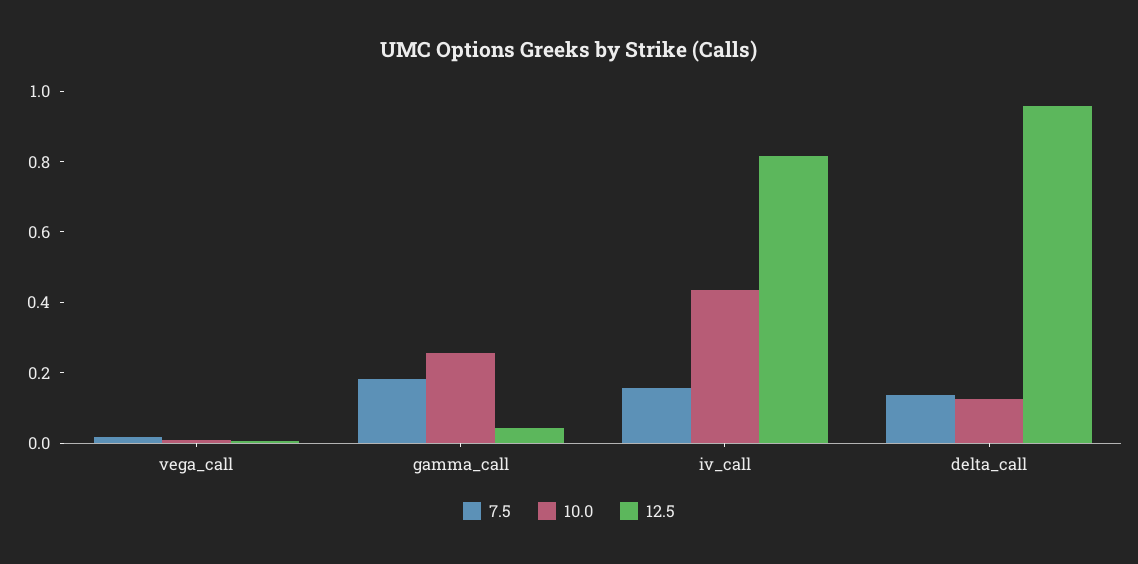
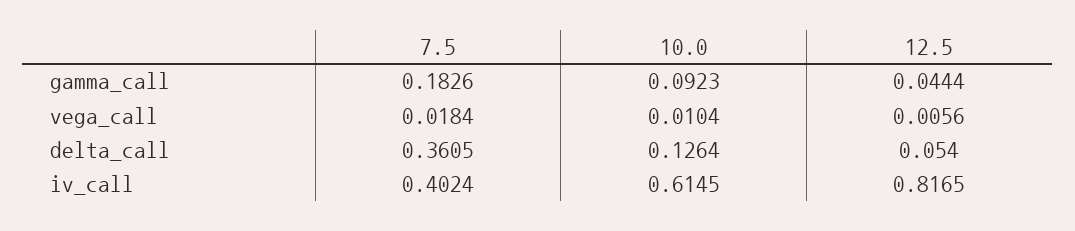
  {
    "7.5": {
      "vega_call": 0.0184,
      "gamma_call": 0.1826,
-     "iv_call": 0.15,
+     "iv_call": 0.4024,
-     "delta_call": 0.15
+     "delta_call": 0.3605
    },
    "10.0": {
      "vega_call": 0.0104,
-     "gamma_call": 0.25,
+     "gamma_call": 0.0923,
-     "iv_call": 0.45,
+     "iv_call": 0.6145,
      "delta_call": 0.1264
    },
    "12.5": {
      "vega_call": 0.0056,
      "gamma_call": 0.0444,
      "iv_call": 0.8165,
-     "delta_call": 0.95
+     "delta_call": 0.054
    }
  }

